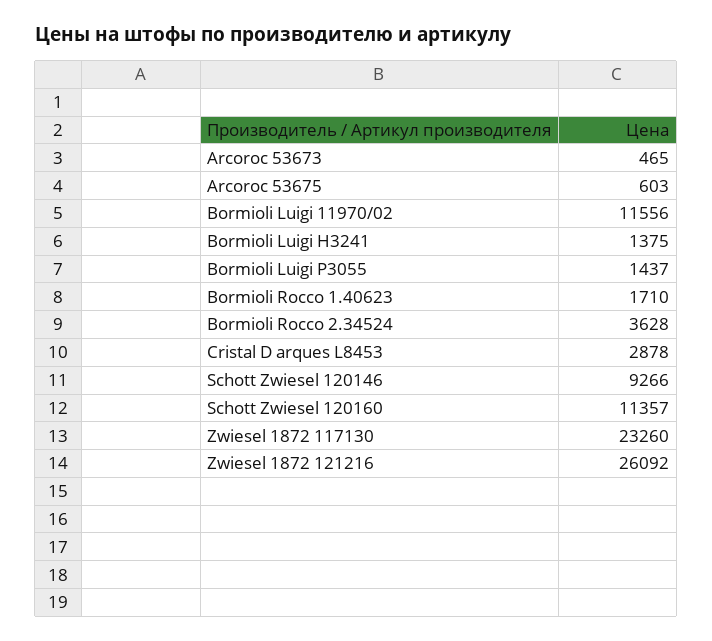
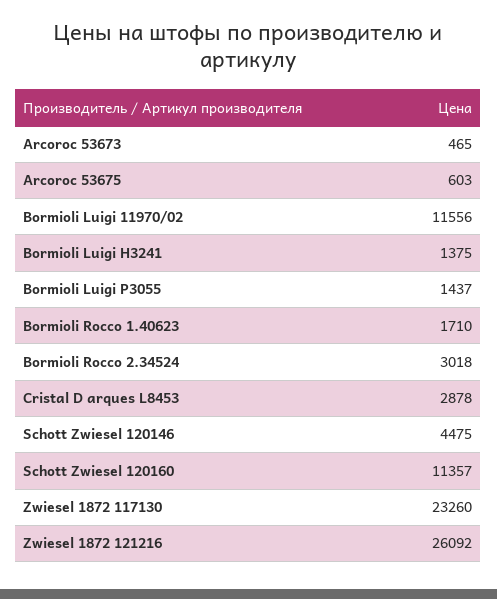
  {
    "Arcoroc 53673": 465,
    "Arcoroc 53675": 603,
    "Bormioli Luigi 11970/02": 11556,
    "Bormioli Luigi H3241": 1375,
    "Bormioli Luigi P3055": 1437,
    "Bormioli Rocco 1.40623": 1710,
-   "Bormioli Rocco 2.34524": 3628,
+   "Bormioli Rocco 2.34524": 3018,
    "Cristal D arques L8453": 2878,
-   "Schott Zwiesel 120146": 9266,
+   "Schott Zwiesel 120146": 4475,
    "Schott Zwiesel 120160": 11357,
    "Zwiesel 1872 117130": 23260,
    "Zwiesel 1872 121216": 26092
  }

